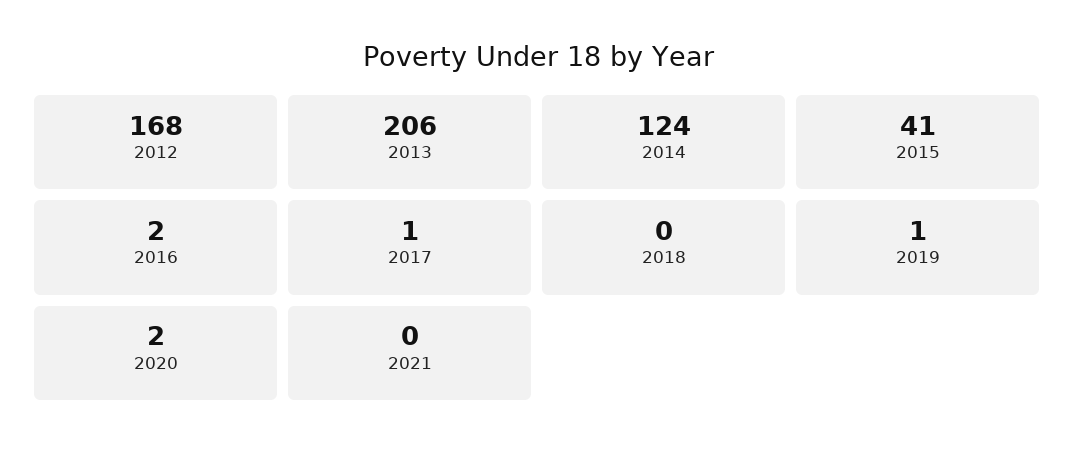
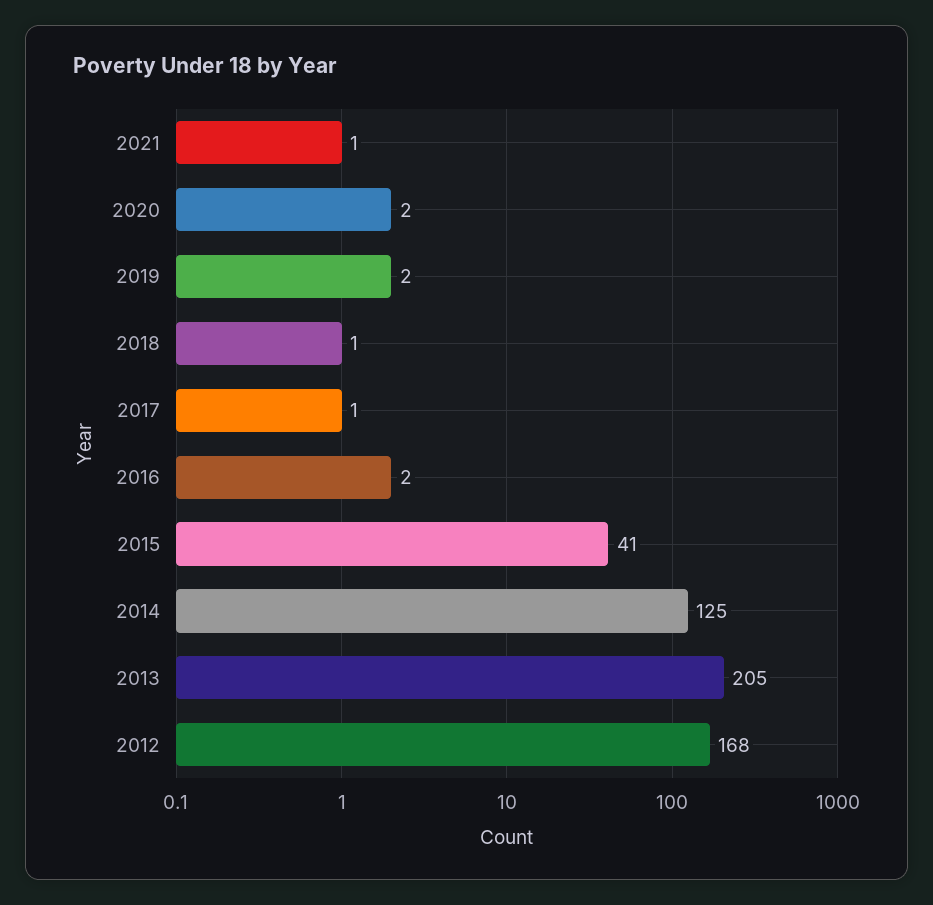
  {
    "2012": 168,
-   "2013": 206,
+   "2013": 205,
-   "2014": 124,
+   "2014": 125,
    "2015": 41,
    "2016": 2,
    "2017": 1,
-   "2018": 0,
+   "2018": 1,
-   "2019": 1,
+   "2019": 2,
    "2020": 2,
-   "2021": 0
+   "2021": 1
  }

